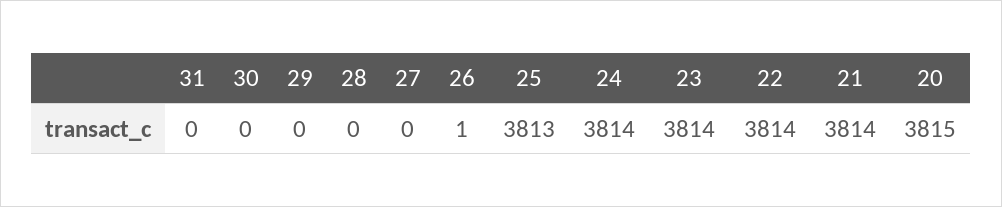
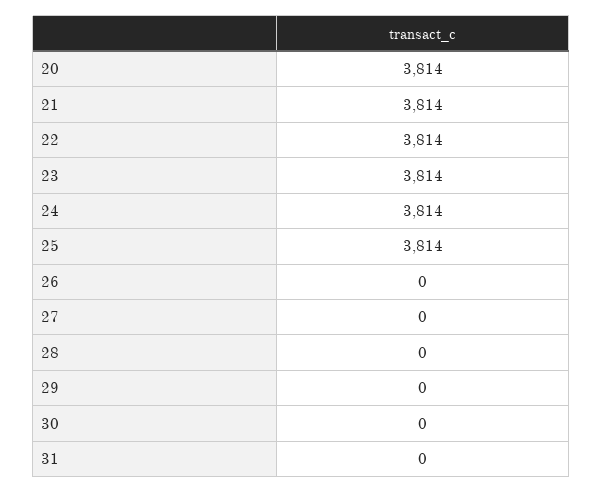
  {
    "31": 0,
    "30": 0,
    "29": 0,
    "28": 0,
    "27": 0,
-   "26": 1,
+   "26": 0,
-   "25": 3813,
+   "25": 3814,
    "24": 3814,
    "23": 3814,
    "22": 3814,
    "21": 3814,
-   "20": 3815
+   "20": 3814
  }

